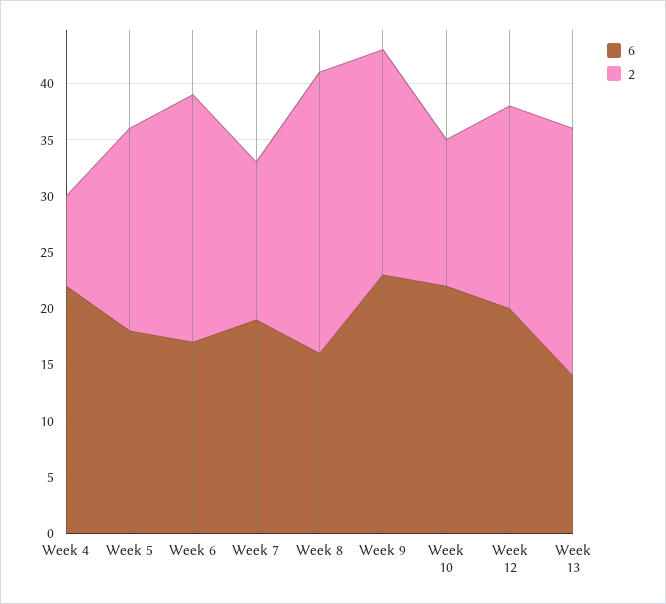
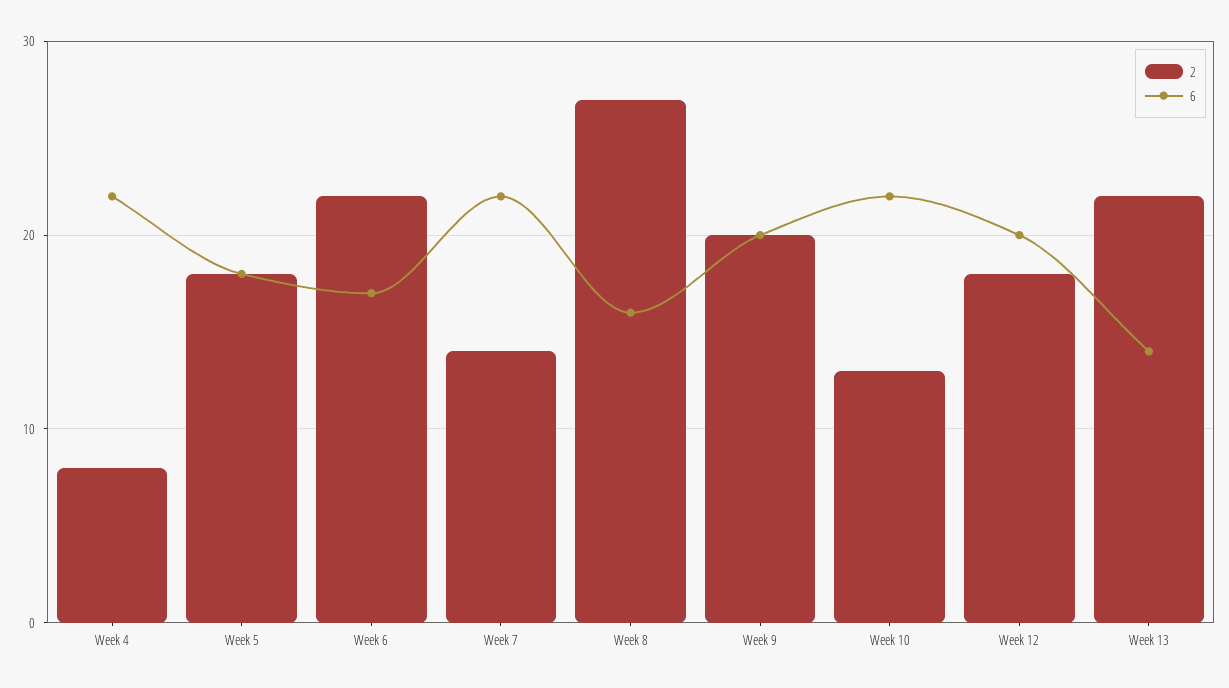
  {
    "6": {
      "Week 4": 22,
      "Week 5": 18,
      "Week 6": 17,
-     "Week 7": 19,
+     "Week 7": 22,
      "Week 8": 16,
-     "Week 9": 23,
+     "Week 9": 20,
      "Week 10": 22,
      "Week 12": 20,
      "Week 13": 14
    },
    "2": {
      "Week 4": 8,
      "Week 5": 18,
      "Week 6": 22,
      "Week 7": 14,
-     "Week 8": 25,
+     "Week 8": 27,
      "Week 9": 20,
      "Week 10": 13,
      "Week 12": 18,
      "Week 13": 22
    }
  }

